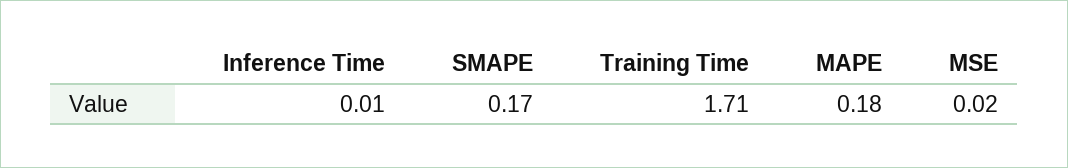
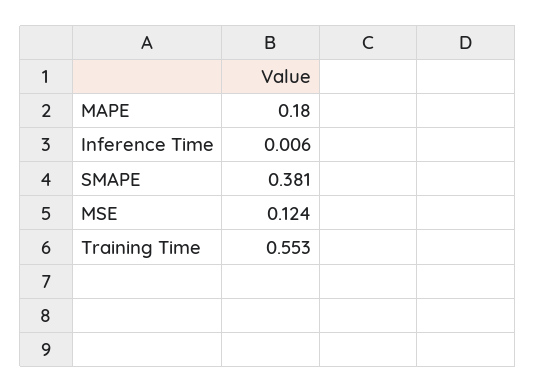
  {
    "Inference Time": 0.006,
-   "SMAPE": 0.17,
+   "SMAPE": 0.381,
-   "Training Time": 1.71,
+   "Training Time": 0.553,
    "MAPE": 0.18,
-   "MSE": 0.02
+   "MSE": 0.124
  }

